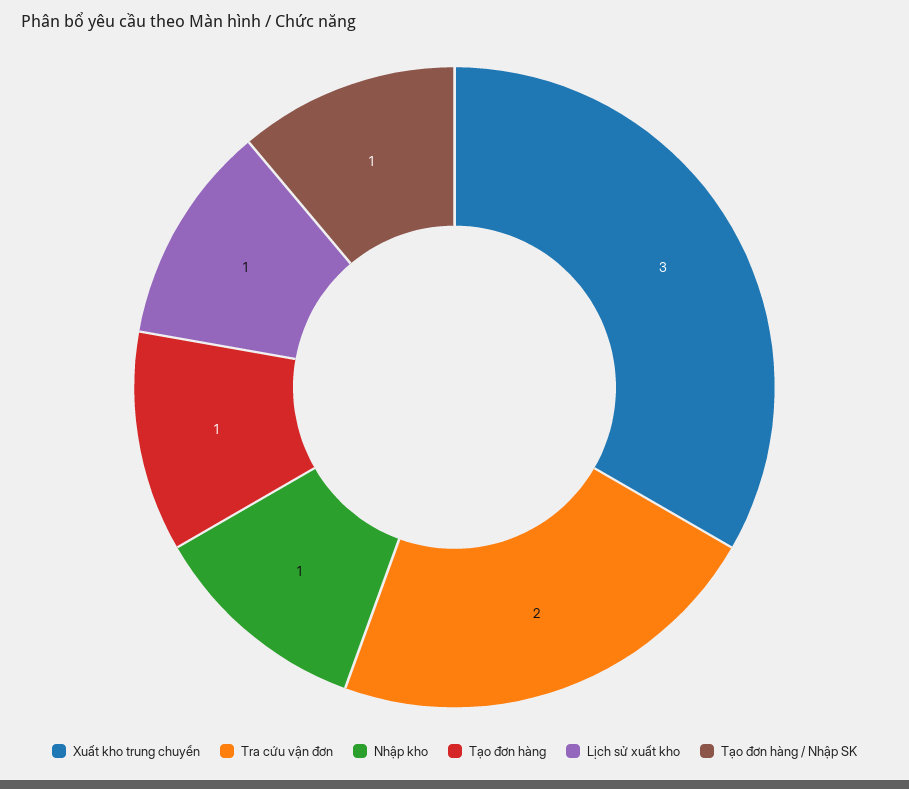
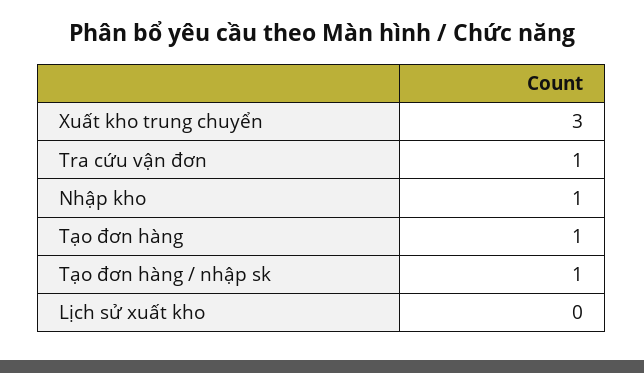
  {
    "Xuất kho trung chuyển": 3,
-   "Tra cứu vận đơn": 2,
+   "Tra cứu vận đơn": 1,
    "Nhập kho": 1,
    "Tạo đơn hàng": 1,
-   "Lịch sử xuất kho": 1,
+   "Lịch sử xuất kho": 0,
    "Tạo đơn hàng / Nhập SK": 1
  }

